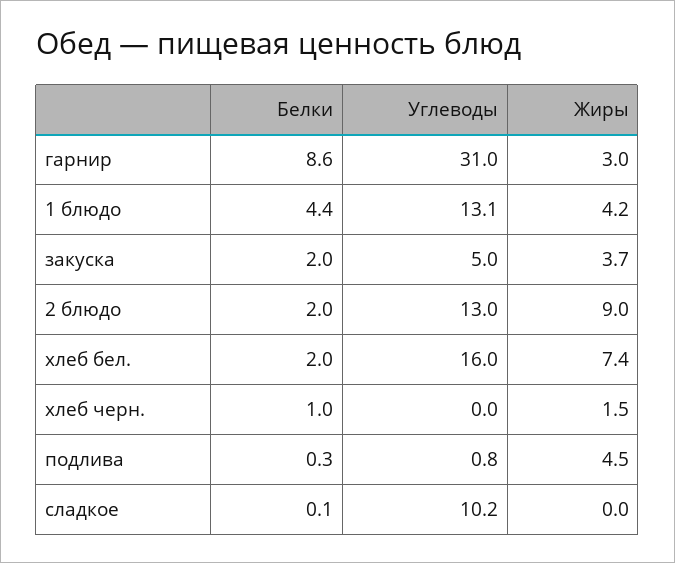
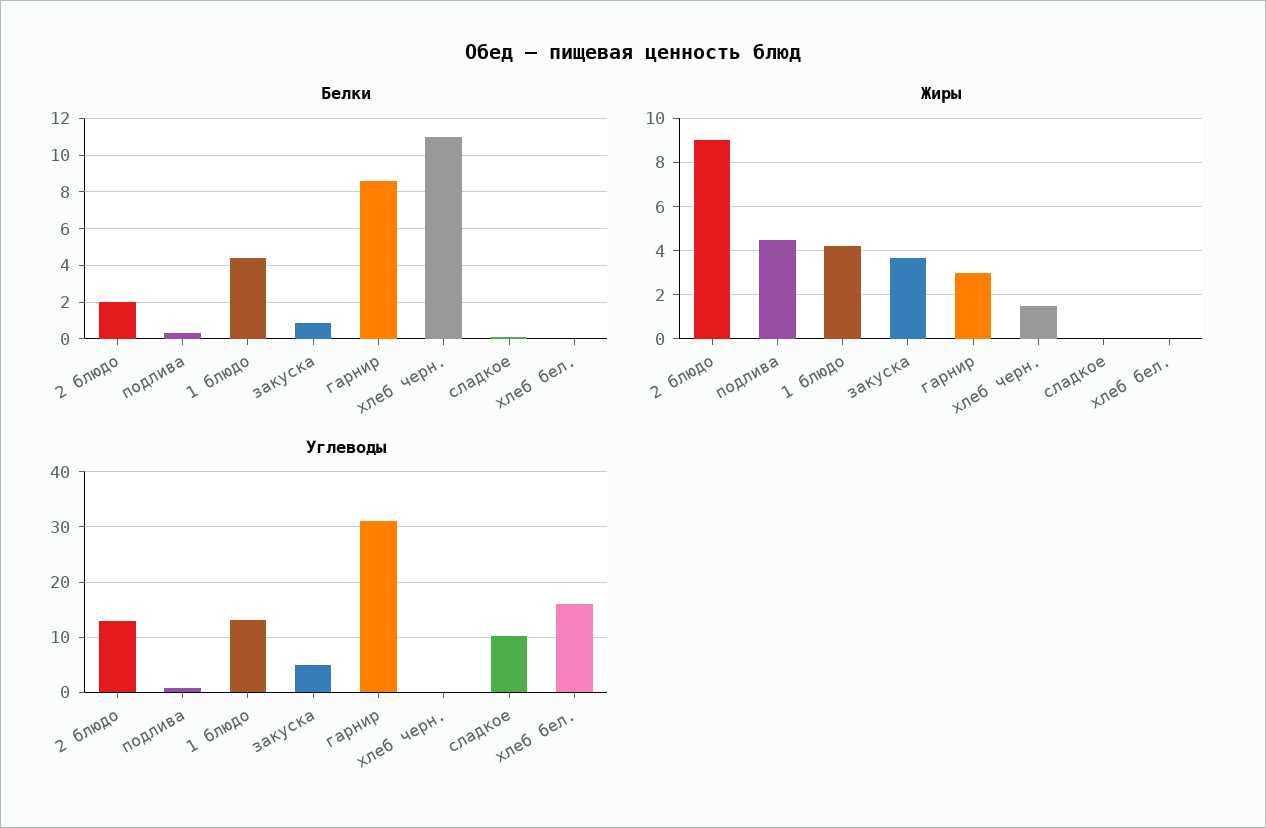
  {
    "Белки": {
      "гарнир": 8.6,
      "1 блюдо": 4.4,
-     "закуска": 2,
+     "закуска": 1,
      "2 блюдо": 2,
-     "хлеб бел.": 2,
+     "хлеб бел.": 0,
-     "хлеб черн.": 1,
+     "хлеб черн.": 11,
      "подлива": 0.3,
      "сладкое": 0.1
    },
    "Углеводы": {
      "гарнир": 31,
      "1 блюдо": 13.1,
      "закуска": 5,
      "2 блюдо": 13,
      "хлеб бел.": 16,
      "хлеб черн.": 0,
      "подлива": 0.8,
      "сладкое": 10.2
    },
    "Жиры": {
      "гарнир": 3,
      "1 блюдо": 4.2,
      "закуска": 3.7,
      "2 блюдо": 9,
-     "хлеб бел.": 7.4,
+     "хлеб бел.": 0,
      "хлеб черн.": 1.5,
      "подлива": 4.5,
      "сладкое": 0
    }
  }

